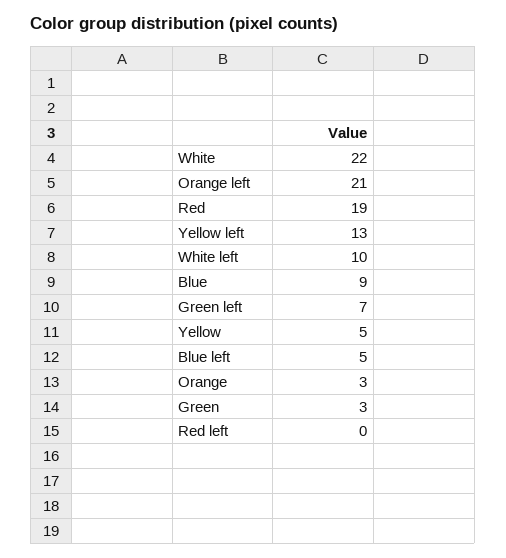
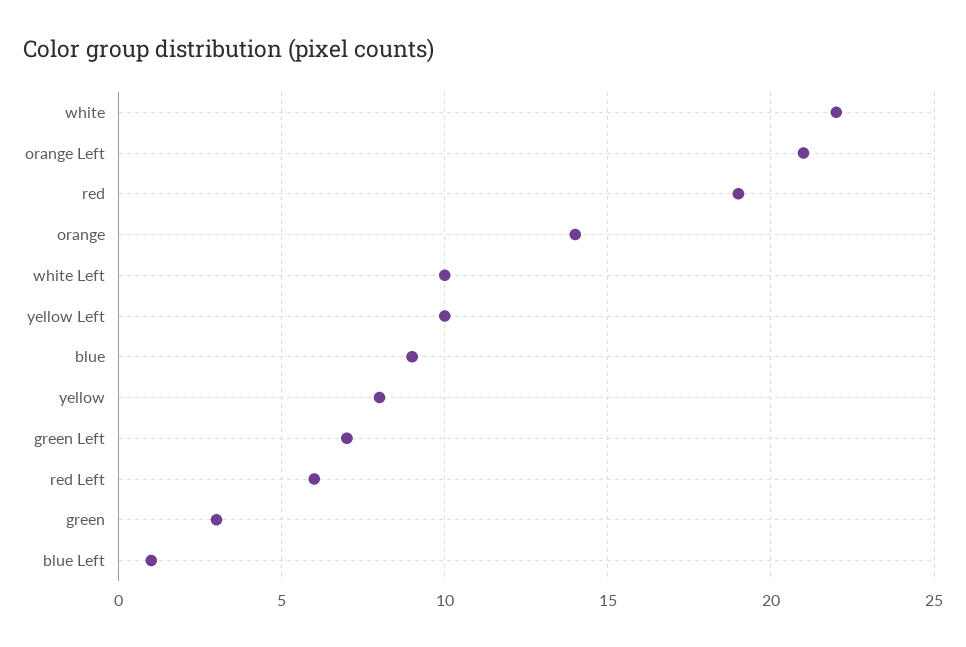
  {
    "White": 22,
    "Orange left": 21,
    "Red": 19,
-   "Yellow left": 13,
+   "Yellow left": 10,
    "White left": 10,
    "Blue": 9,
    "Green left": 7,
-   "Yellow": 5,
+   "Yellow": 8,
-   "Blue left": 5,
+   "Blue left": 1,
-   "Orange": 3,
+   "Orange": 14,
    "Green": 3,
-   "Red left": 0
+   "Red left": 6
  }

